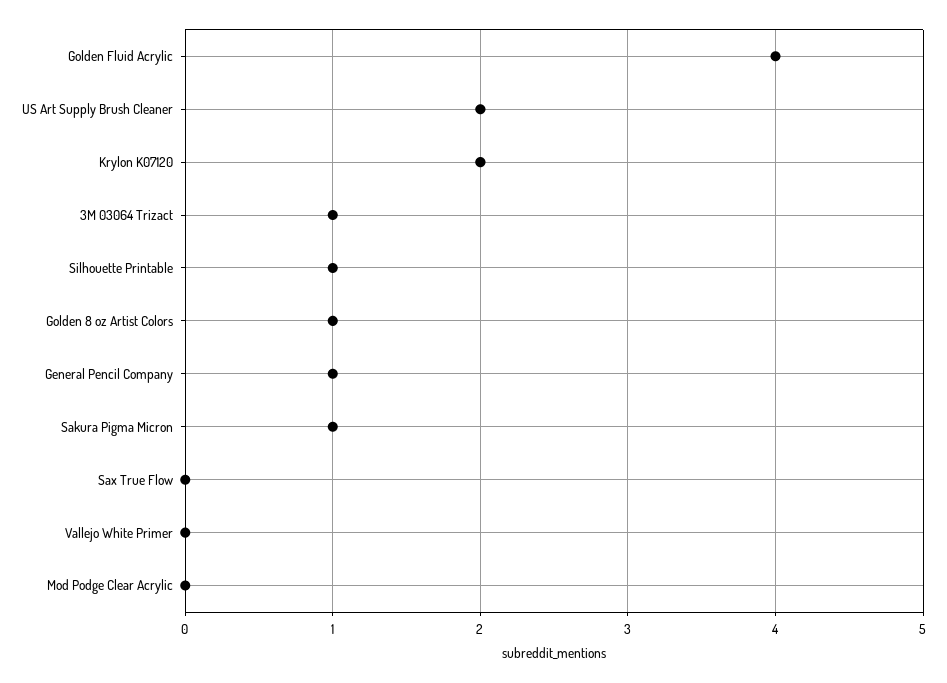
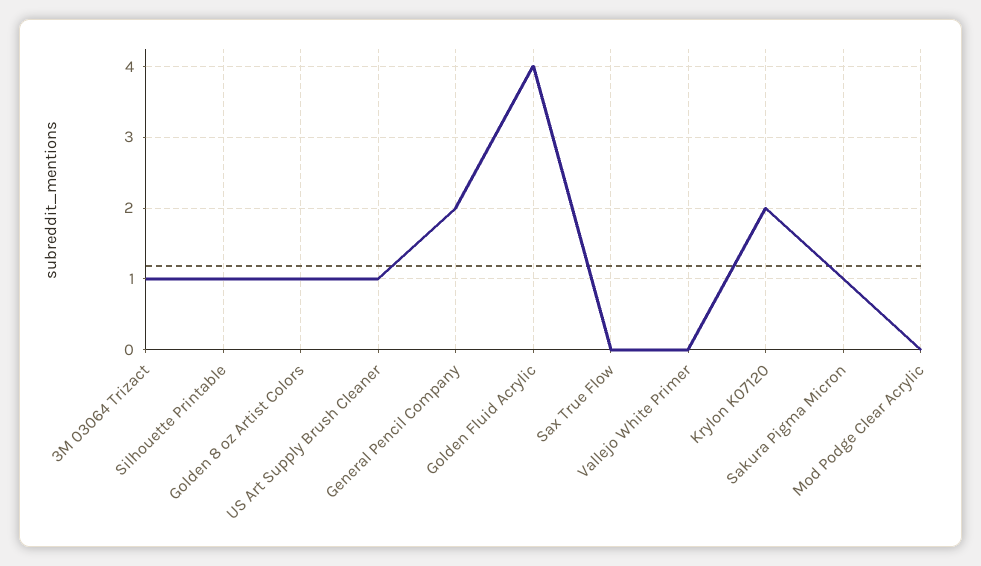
  {
    "Golden Fluid Acrylic": 4,
-   "US Art Supply Brush Cleaner": 2,
+   "US Art Supply Brush Cleaner": 1,
    "Krylon K07120": 2,
    "3M 03064 Trizact": 1,
    "Silhouette Printable": 1,
    "Golden 8 oz Artist Colors": 1,
-   "General Pencil Company": 1,
+   "General Pencil Company": 2,
    "Sakura Pigma Micron": 1,
    "Sax True Flow": 0,
    "Vallejo White Primer": 0,
    "Mod Podge Clear Acrylic": 0
  }

